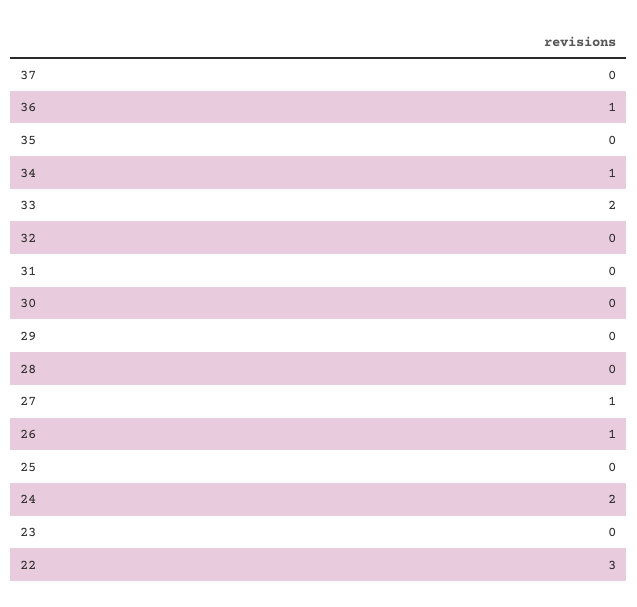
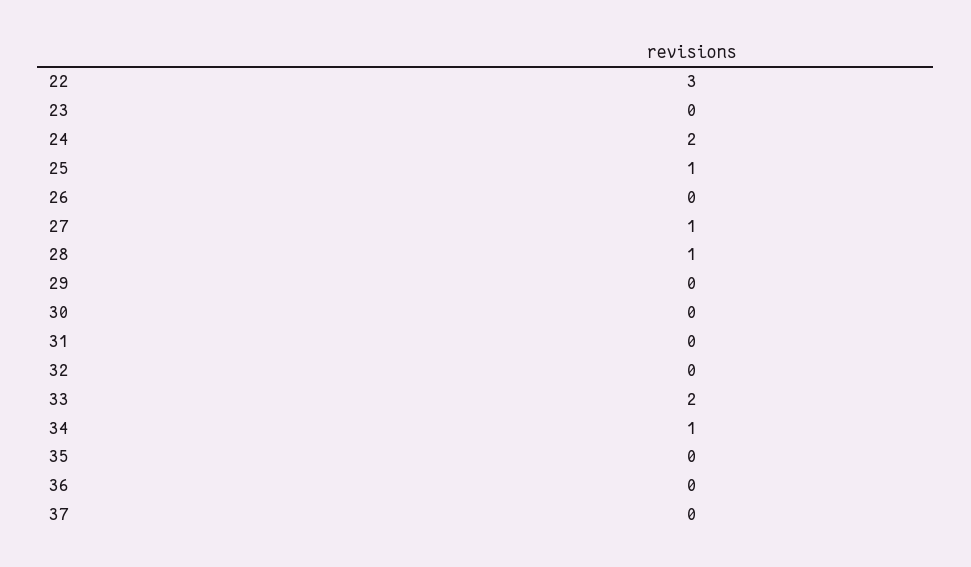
  {
    "37": 0,
-   "36": 1,
+   "36": 0,
    "35": 0,
    "34": 1,
    "33": 2,
    "32": 0,
    "31": 0,
    "30": 0,
    "29": 0,
-   "28": 0,
+   "28": 1,
    "27": 1,
-   "26": 1,
+   "26": 0,
-   "25": 0,
+   "25": 1,
    "24": 2,
    "23": 0,
    "22": 3
  }

